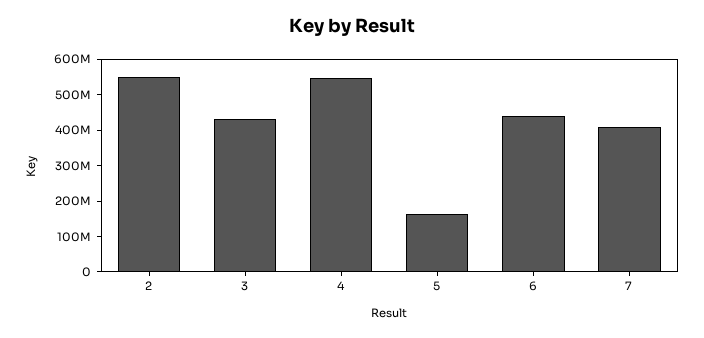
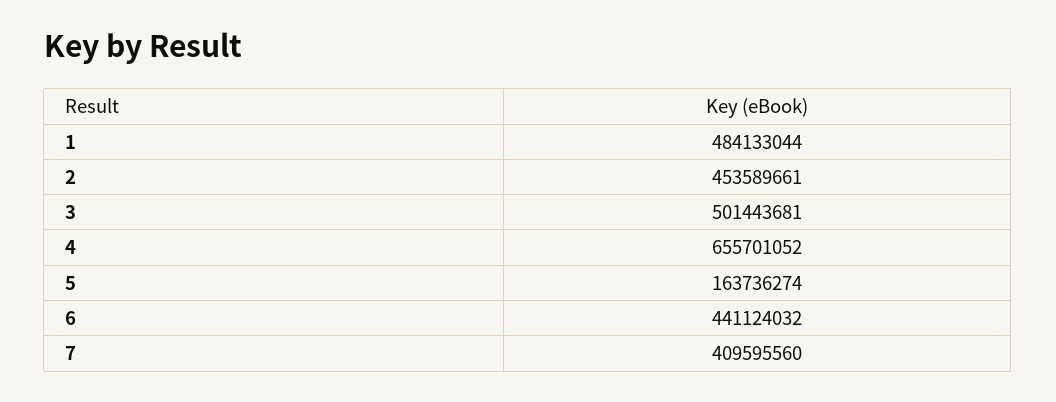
  {
-   "2": 550000000,
+   "2": 453589661,
-   "3": 425000000,
+   "3": 501443681,
-   "4": 550000000,
+   "4": 655701052,
    "5": 163736274,
    "6": 441124032,
-   "7": 409595560
+   "7": 409595560,
+   "1": 484133044
  }

